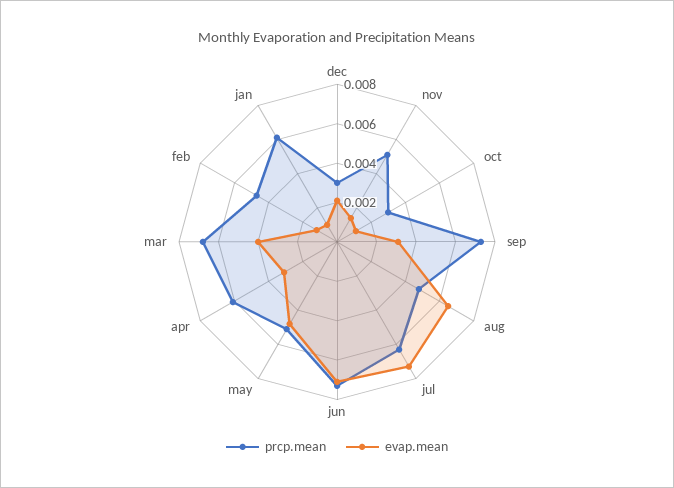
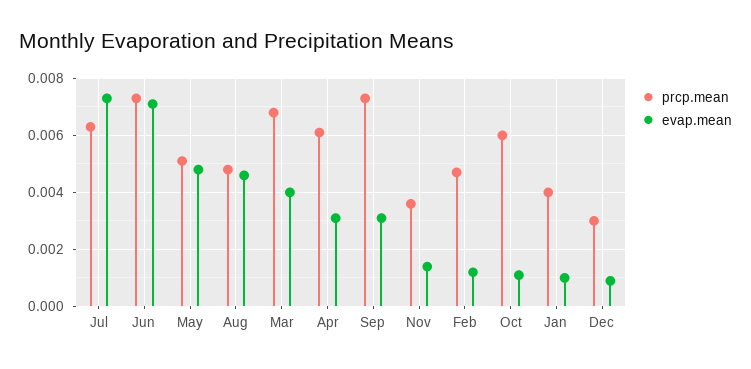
  {
    "prcp.mean": {
      "dec": 0.003,
-     "nov": 0.005,
+     "nov": 0.0035,
-     "oct": 0.003,
+     "oct": 0.006,
      "sep": 0.0075,
      "aug": 0.005,
      "jul": 0.0065,
      "jun": 0.0075,
      "may": 0.005,
      "apr": 0.006,
      "mar": 0.007,
      "feb": 0.0045,
-     "jan": 0.006
+     "jan": 0.004
    },
    "evap.mean": {
-     "dec": 0.002,
+     "dec": 0.001,
      "nov": 0.0015,
      "oct": 0.001,
      "sep": 0.003,
-     "aug": 0.0065,
+     "aug": 0.0045,
      "jul": 0.0075,
      "jun": 0.007,
      "may": 0.005,
      "apr": 0.003,
      "mar": 0.004,
      "feb": 0.001,
      "jan": 0.001
    }
  }

